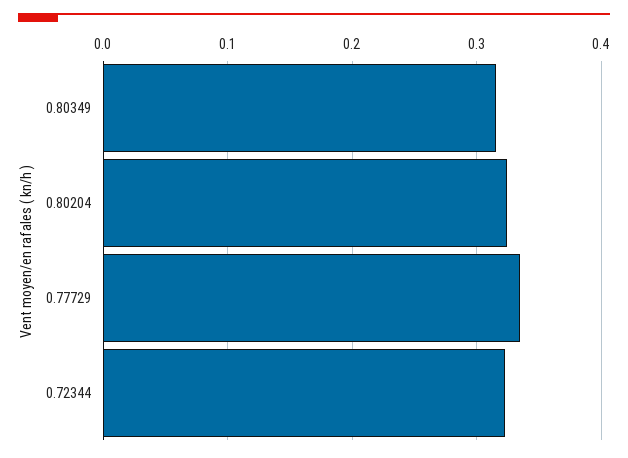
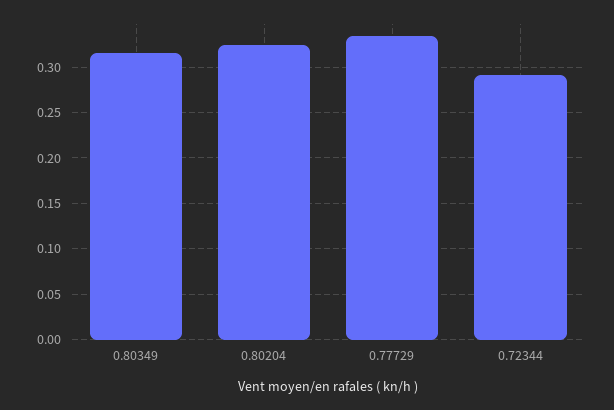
  {
    "0.80349": 0.32,
    "0.80204": 0.32,
    "0.77729": 0.33,
-   "0.72344": 0.32
+   "0.72344": 0.29
  }

